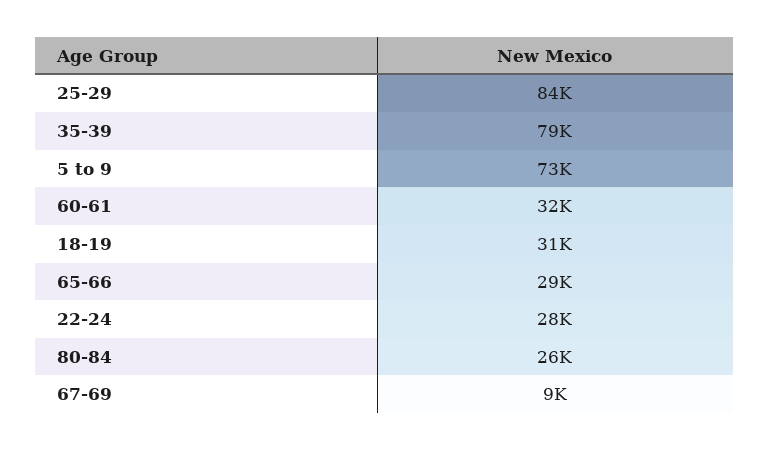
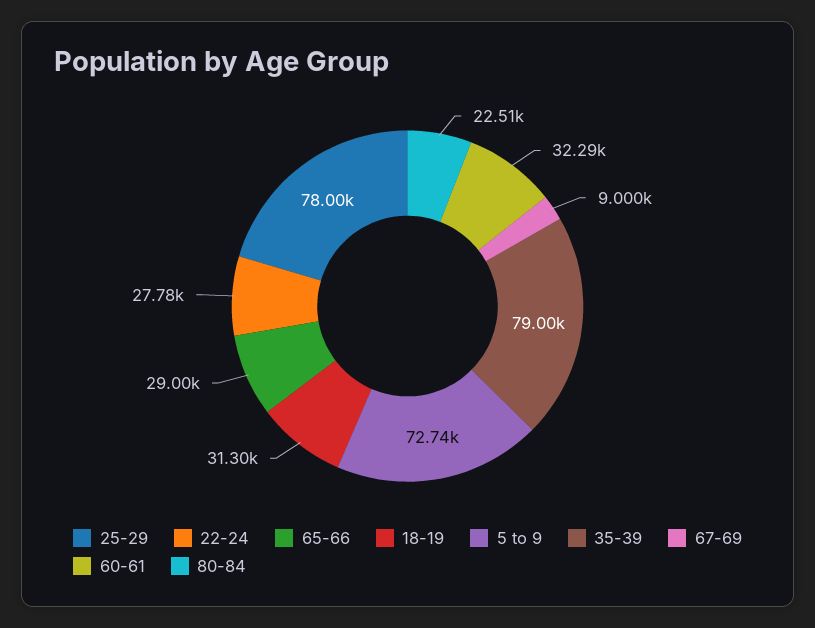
  {
-   "25-29": 84000,
+   "25-29": 78000,
    "35-39": 79000,
    "5 to 9": 72740,
    "60-61": 32290,
    "18-19": 31300,
    "65-66": 29000,
    "22-24": 27780,
-   "80-84": 26000,
+   "80-84": 22510,
    "67-69": 9000
  }

